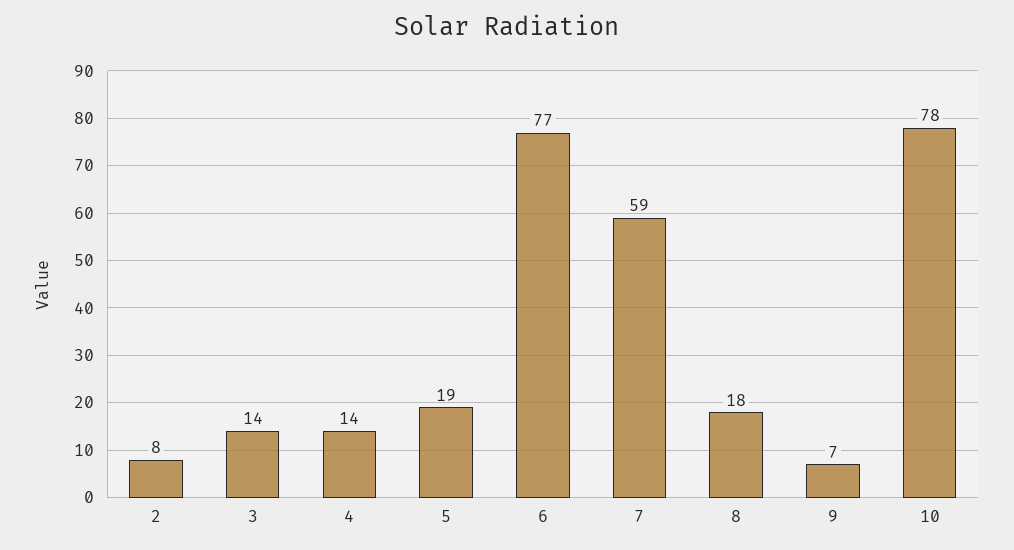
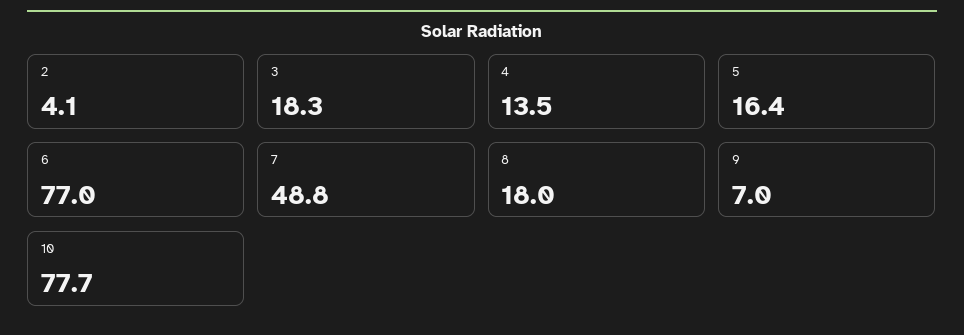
  {
-   "2": 8,
+   "2": 4.1,
-   "3": 14,
+   "3": 18.3,
    "4": 13.5,
-   "5": 19,
+   "5": 16.4,
    "6": 77,
-   "7": 59,
+   "7": 48.8,
    "8": 18,
    "9": 7,
    "10": 77.7
  }

